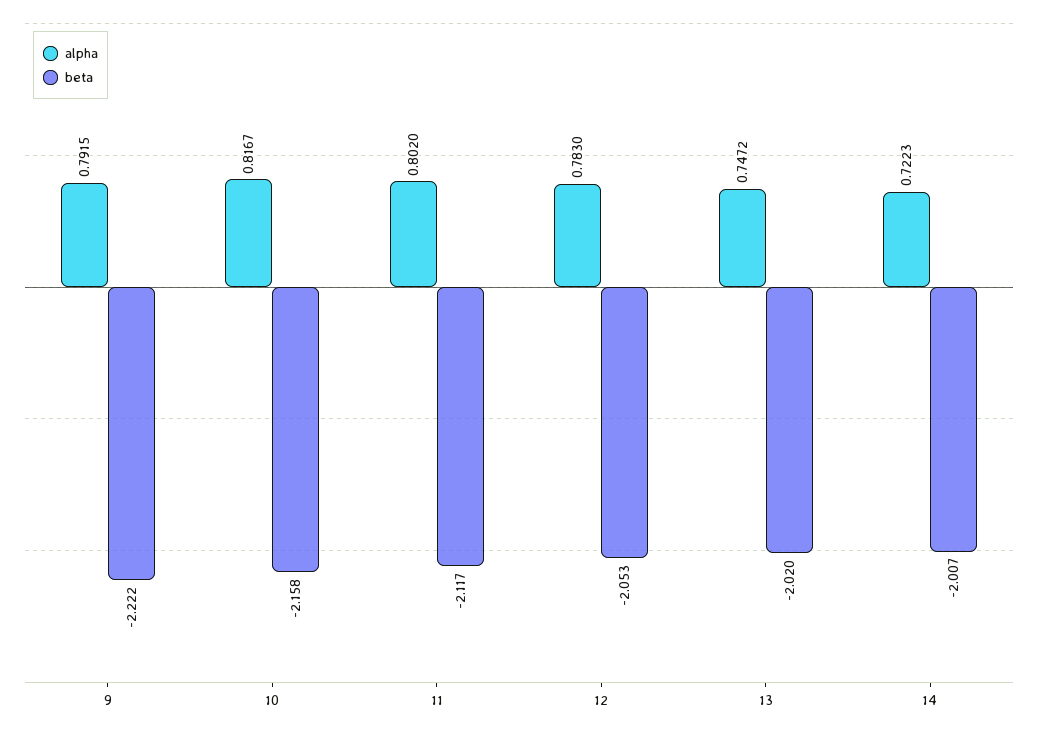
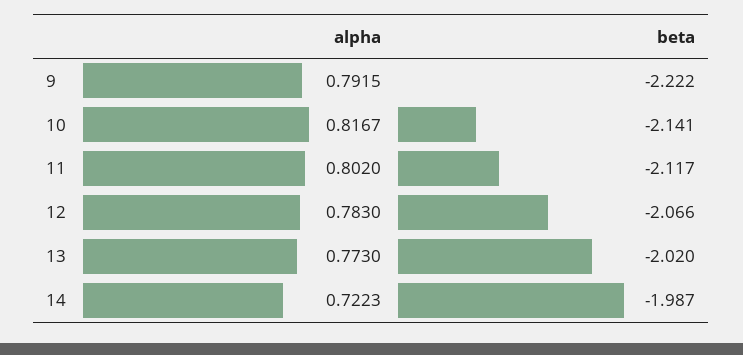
  {
    "alpha": {
      "9": 0.7915,
      "10": 0.8167,
      "11": 0.802,
      "12": 0.783,
-     "13": 0.7472,
+     "13": 0.773,
      "14": 0.7223
    },
    "beta": {
      "9": -2.222,
-     "10": -2.158,
+     "10": -2.141,
      "11": -2.117,
-     "12": -2.053,
+     "12": -2.066,
      "13": -2.02,
-     "14": -2.007
+     "14": -1.987
    }
  }

